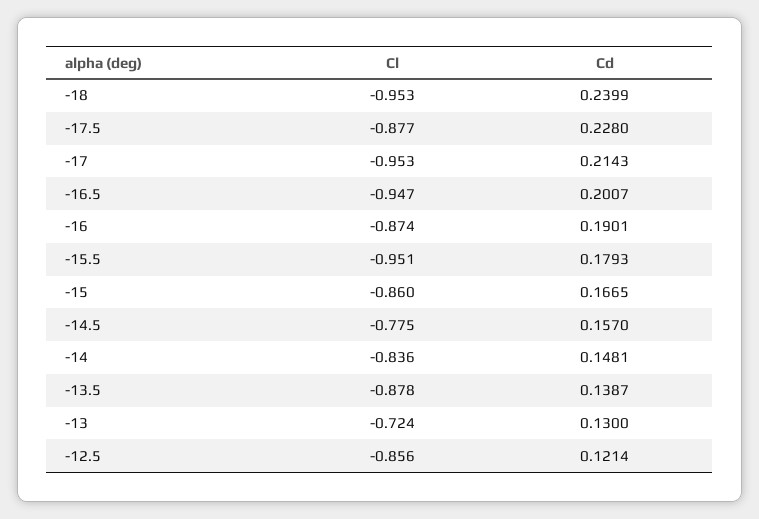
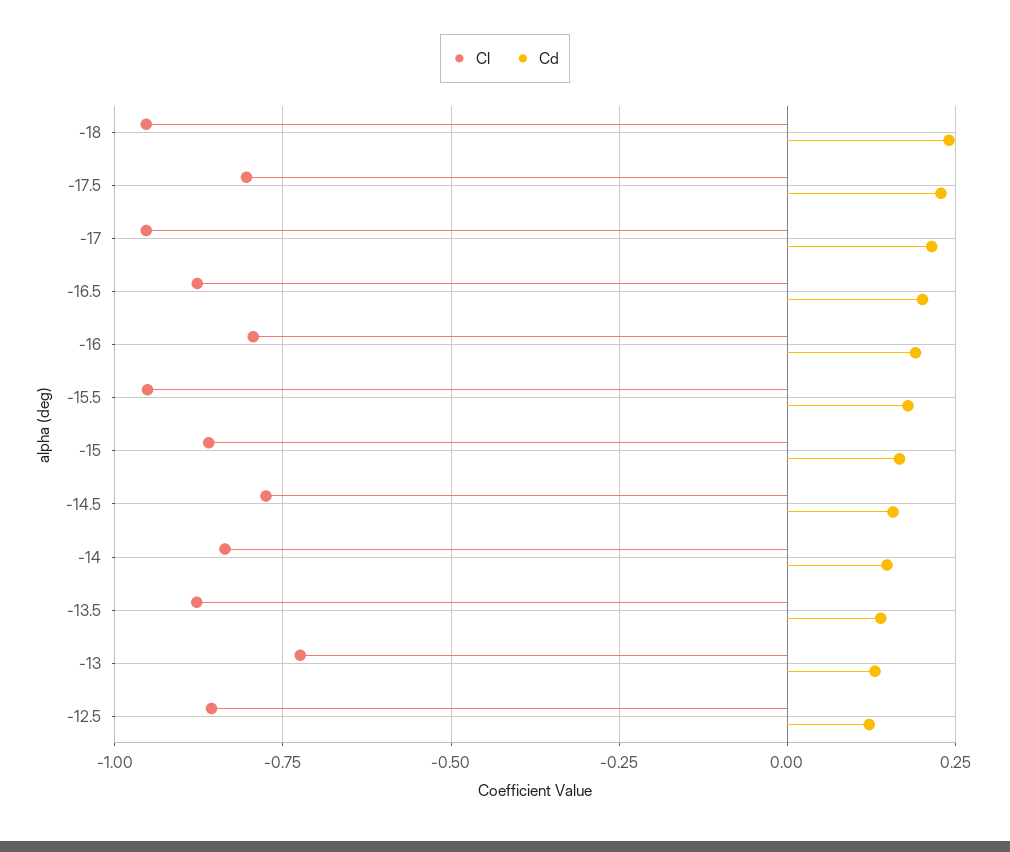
  {
    "Cl": {
      "-18": -0.953,
-     "-17.5": -0.877,
+     "-17.5": -0.8,
      "-17": -0.953,
-     "-16.5": -0.947,
+     "-16.5": -0.875,
-     "-16": -0.874,
+     "-16": -0.8,
      "-15.5": -0.951,
      "-15": -0.86,
      "-14.5": -0.775,
      "-14": -0.836,
      "-13.5": -0.878,
      "-13": -0.724,
      "-12.5": -0.856
    },
    "Cd": {
      "-18": 0.2399,
      "-17.5": 0.228,
      "-17": 0.2143,
      "-16.5": 0.2007,
      "-16": 0.1901,
      "-15.5": 0.1793,
      "-15": 0.1665,
      "-14.5": 0.157,
      "-14": 0.1481,
      "-13.5": 0.1387,
      "-13": 0.13,
      "-12.5": 0.1214
    }
  }

